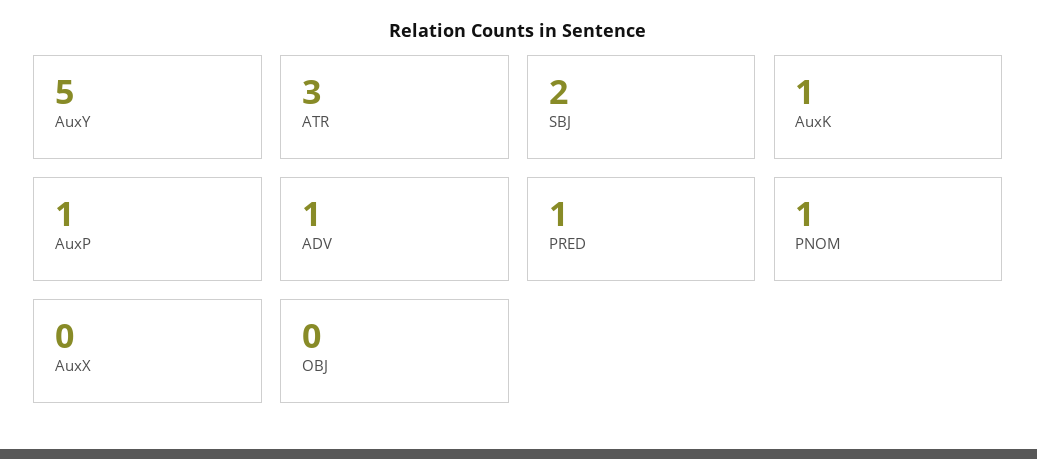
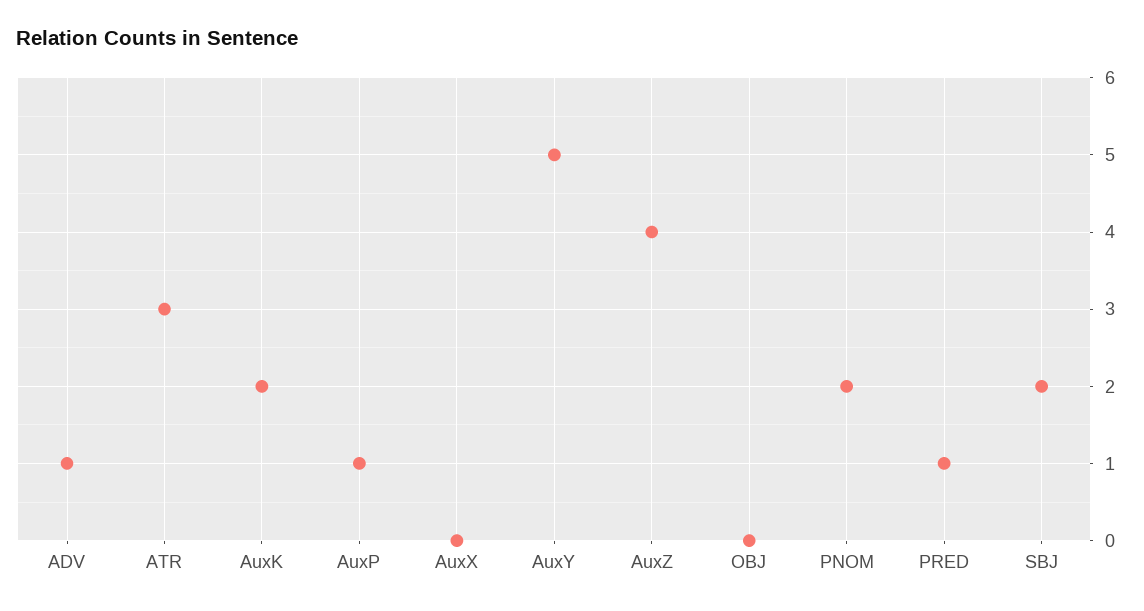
  {
    "AuxY": 5,
    "ATR": 3,
    "SBJ": 2,
-   "AuxK": 1,
+   "AuxK": 2,
    "AuxP": 1,
    "ADV": 1,
    "PRED": 1,
-   "PNOM": 1,
+   "PNOM": 2,
    "AuxX": 0,
-   "OBJ": 0
+   "OBJ": 0,
+   "AuxZ": 4
  }

